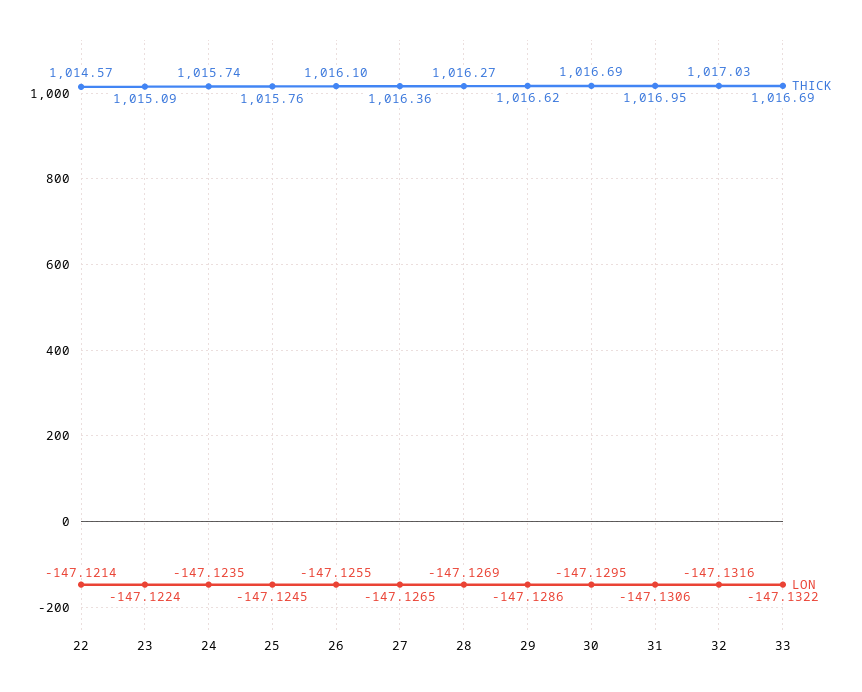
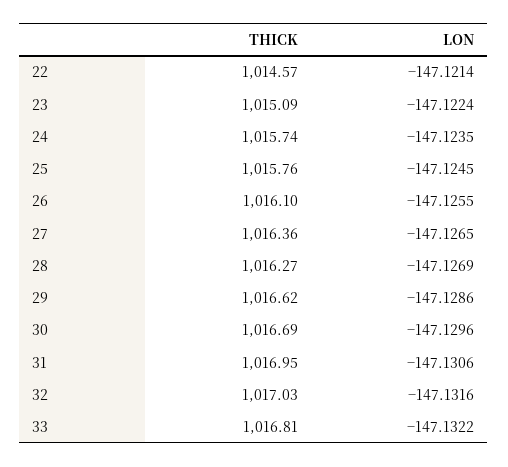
  {
    "THICK": {
      "22": 1014.57,
      "23": 1015.09,
      "24": 1015.74,
      "25": 1015.76,
      "26": 1016.1,
      "27": 1016.36,
      "28": 1016.27,
      "29": 1016.62,
      "30": 1016.69,
      "31": 1016.95,
      "32": 1017.03,
-     "33": 1016.69
+     "33": 1016.81
    },
    "LON": {
      "22": -147.1214,
      "23": -147.1224,
      "24": -147.1235,
      "25": -147.1245,
      "26": -147.1255,
      "27": -147.1265,
      "28": -147.1269,
      "29": -147.1286,
-     "30": -147.1295,
+     "30": -147.1296,
      "31": -147.1306,
      "32": -147.1316,
      "33": -147.1322
    }
  }

